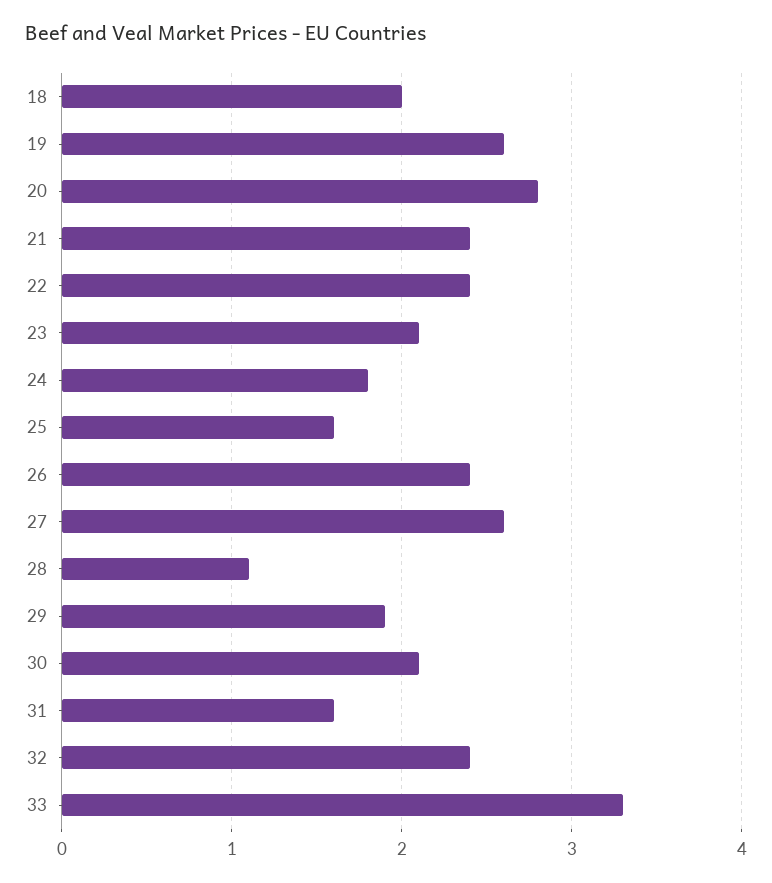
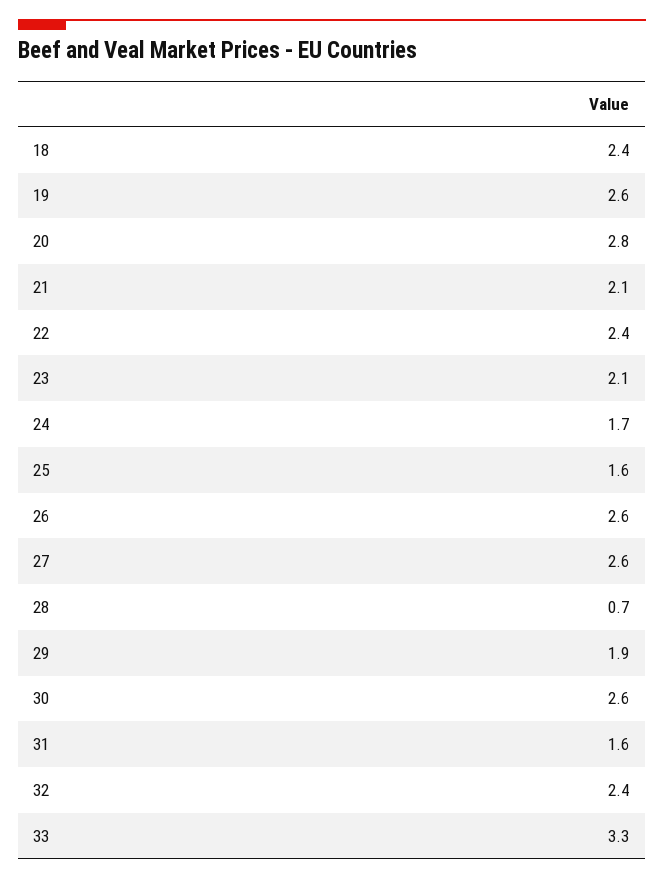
  {
-   "18": 2,
+   "18": 2.4,
    "19": 2.6,
    "20": 2.8,
-   "21": 2.4,
+   "21": 2.1,
    "22": 2.4,
    "23": 2.1,
-   "24": 1.8,
+   "24": 1.7,
    "25": 1.6,
-   "26": 2.4,
+   "26": 2.6,
    "27": 2.6,
-   "28": 1.1,
+   "28": 0.7,
    "29": 1.9,
-   "30": 2.1,
+   "30": 2.6,
    "31": 1.6,
    "32": 2.4,
    "33": 3.3
  }

